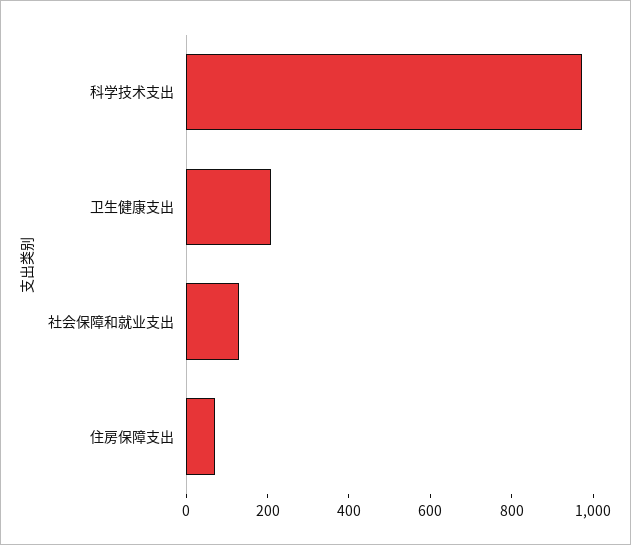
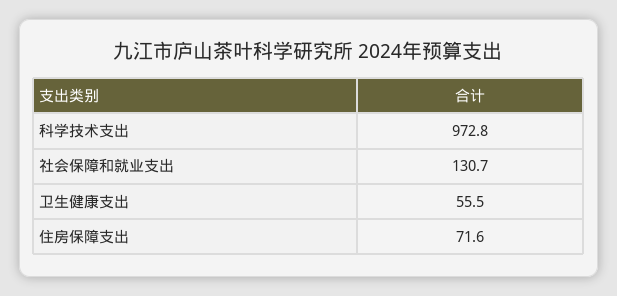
  {
    "科学技术支出": 972.8,
-   "卫生健康支出": 200,
+   "卫生健康支出": 55.5,
    "社会保障和就业支出": 130.7,
    "住房保障支出": 71.6
  }

